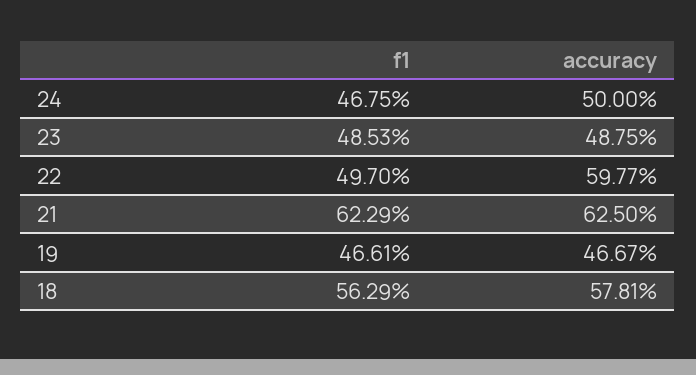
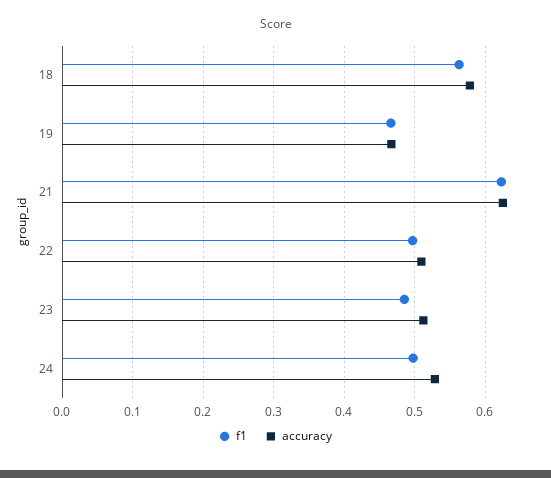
  {
    "f1": {
-     "24": 0.4675,
+     "24": 0.5,
      "23": 0.4853,
      "22": 0.497,
      "21": 0.6229,
      "19": 0.4661,
      "18": 0.5629
    },
    "accuracy": {
-     "24": 0.5,
+     "24": 0.53,
-     "23": 0.4875,
+     "23": 0.51,
-     "22": 0.5977,
+     "22": 0.51,
      "21": 0.625,
      "19": 0.4667,
      "18": 0.5781
    }
  }

